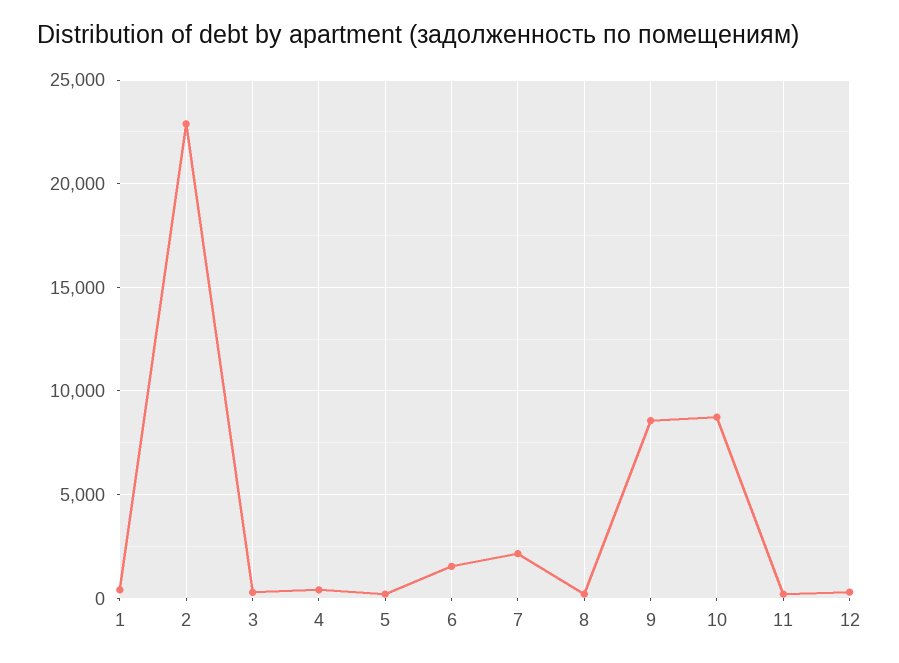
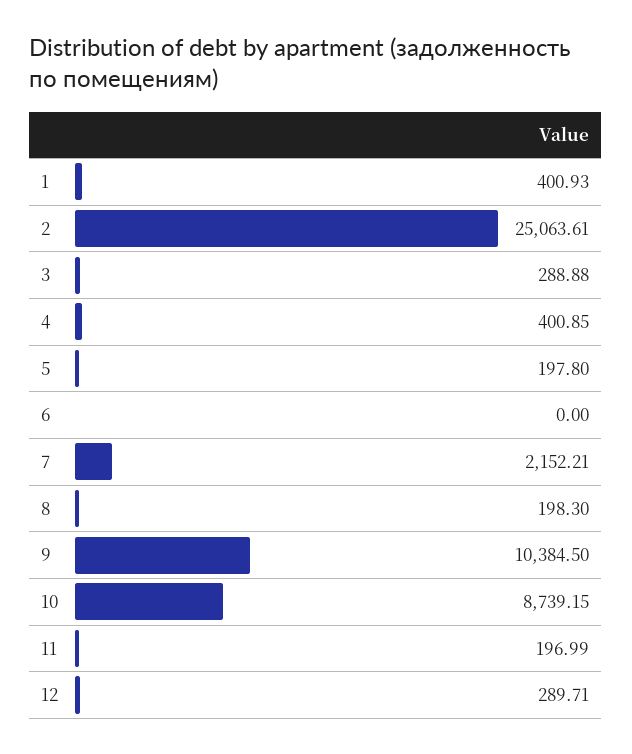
  {
    "1": 400.93,
-   "2": 23000,
+   "2": 25063.61,
    "3": 288.88,
    "4": 400.85,
    "5": 197.8,
-   "6": 1500,
+   "6": 0,
    "7": 2152.21,
    "8": 198.3,
-   "9": 8500,
+   "9": 10384.5,
    "10": 8739.15,
    "11": 196.99,
    "12": 289.71
  }

